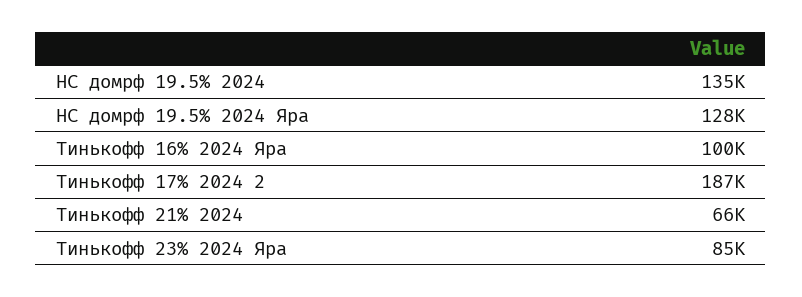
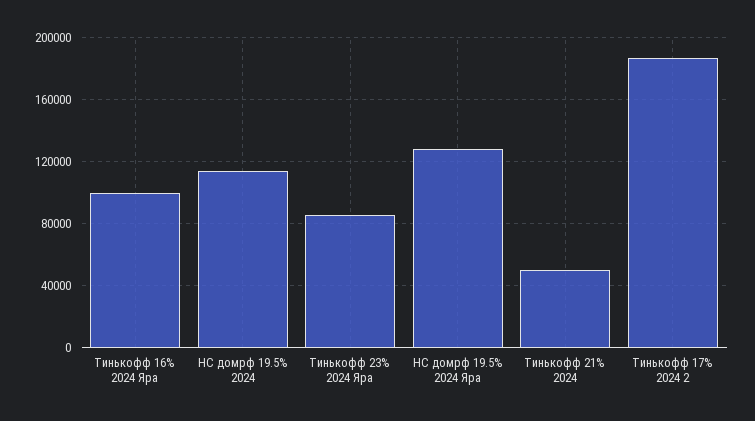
  {
-   "НС домрф 19.5% 2024": 135000,
+   "НС домрф 19.5% 2024": 115000,
    "НС домрф 19.5% 2024 Яра": 128000,
    "Тинькофф 16% 2024 Яра": 100000,
    "Тинькофф 17% 2024 2": 187000,
-   "Тинькофф 21% 2024": 66000,
+   "Тинькофф 21% 2024": 50000,
    "Тинькофф 23% 2024 Яра": 85000
  }

